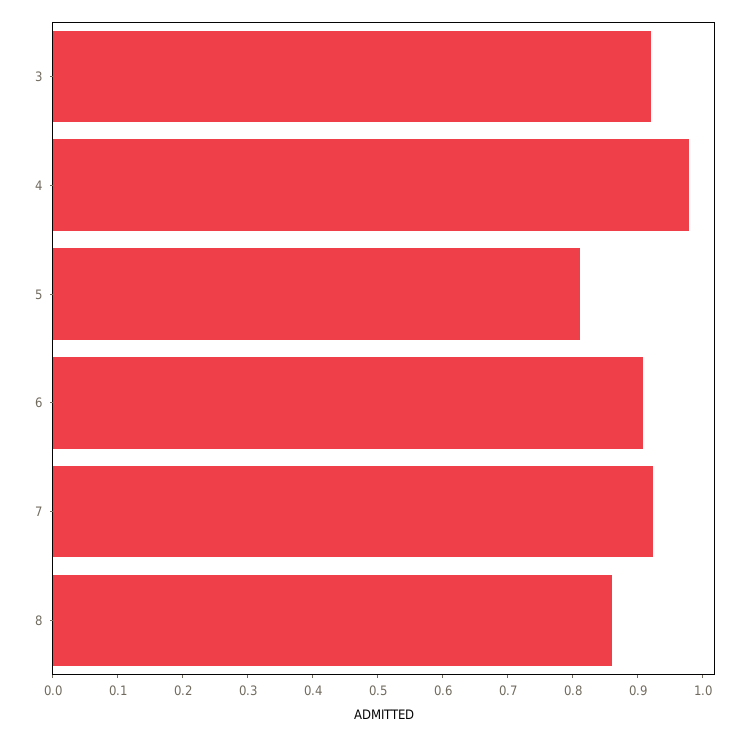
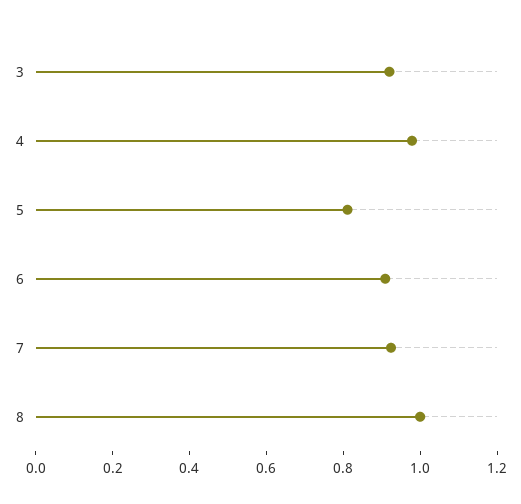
  {
    "3": 0.92,
    "4": 0.98,
    "5": 0.82,
    "6": 0.9,
    "7": 0.92,
-   "8": 0.86
+   "8": 1
  }

